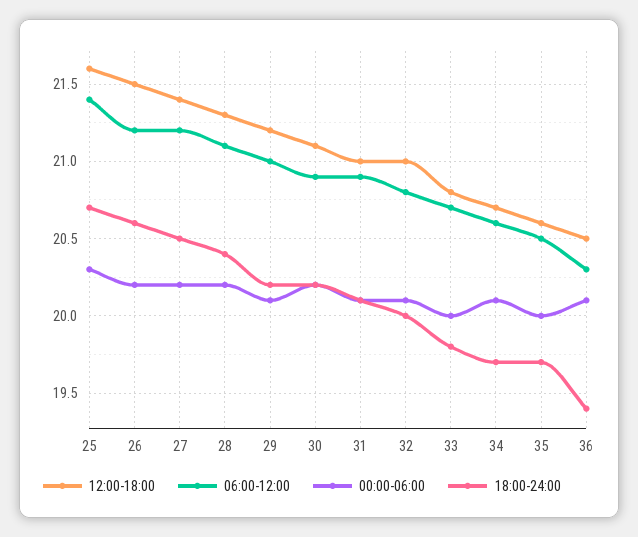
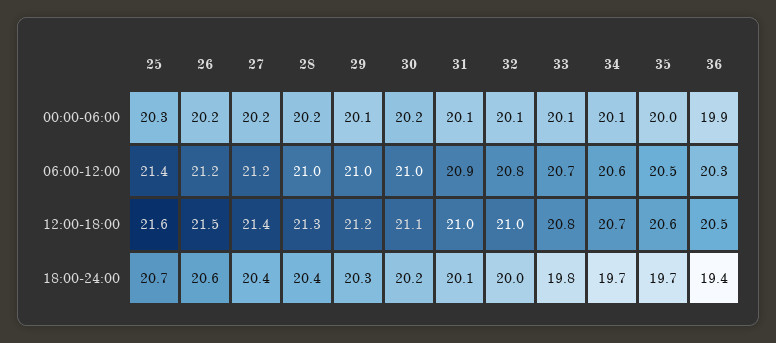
  {
    "12:00-18:00": {
      "25": 21.6,
      "26": 21.5,
      "27": 21.4,
      "28": 21.3,
      "29": 21.2,
      "30": 21.1,
      "31": 21,
      "32": 21,
      "33": 20.8,
      "34": 20.7,
      "35": 20.6,
      "36": 20.5
    },
    "06:00-12:00": {
      "25": 21.4,
      "26": 21.2,
      "27": 21.2,
-     "28": 21.1,
+     "28": 21,
      "29": 21,
-     "30": 20.9,
+     "30": 21,
      "31": 20.9,
      "32": 20.8,
      "33": 20.7,
      "34": 20.6,
      "35": 20.5,
      "36": 20.3
    },
    "00:00-06:00": {
      "25": 20.3,
      "26": 20.2,
      "27": 20.2,
      "28": 20.2,
      "29": 20.1,
      "30": 20.2,
      "31": 20.1,
      "32": 20.1,
-     "33": 20,
+     "33": 20.1,
      "34": 20.1,
      "35": 20,
-     "36": 20.1
+     "36": 19.9
    },
    "18:00-24:00": {
      "25": 20.7,
      "26": 20.6,
-     "27": 20.5,
+     "27": 20.4,
      "28": 20.4,
-     "29": 20.2,
+     "29": 20.3,
      "30": 20.2,
      "31": 20.1,
      "32": 20,
      "33": 19.8,
      "34": 19.7,
      "35": 19.7,
      "36": 19.4
    }
  }

